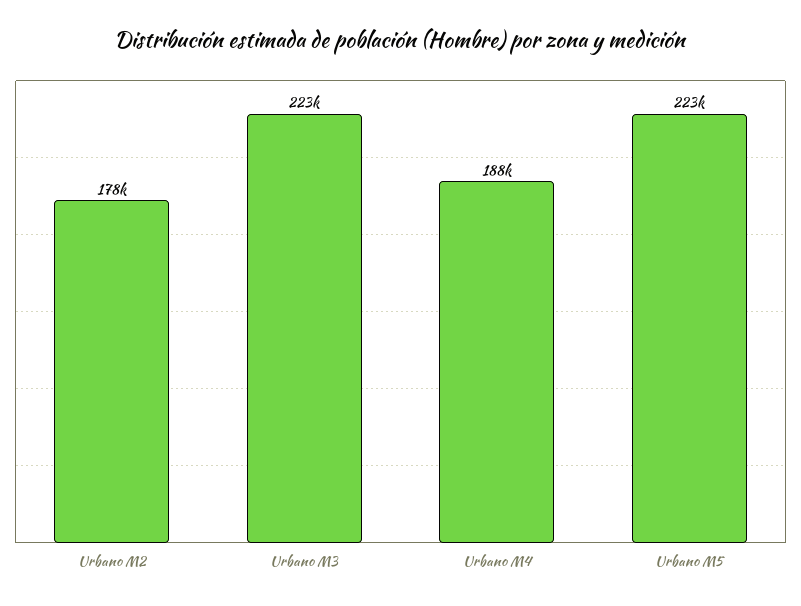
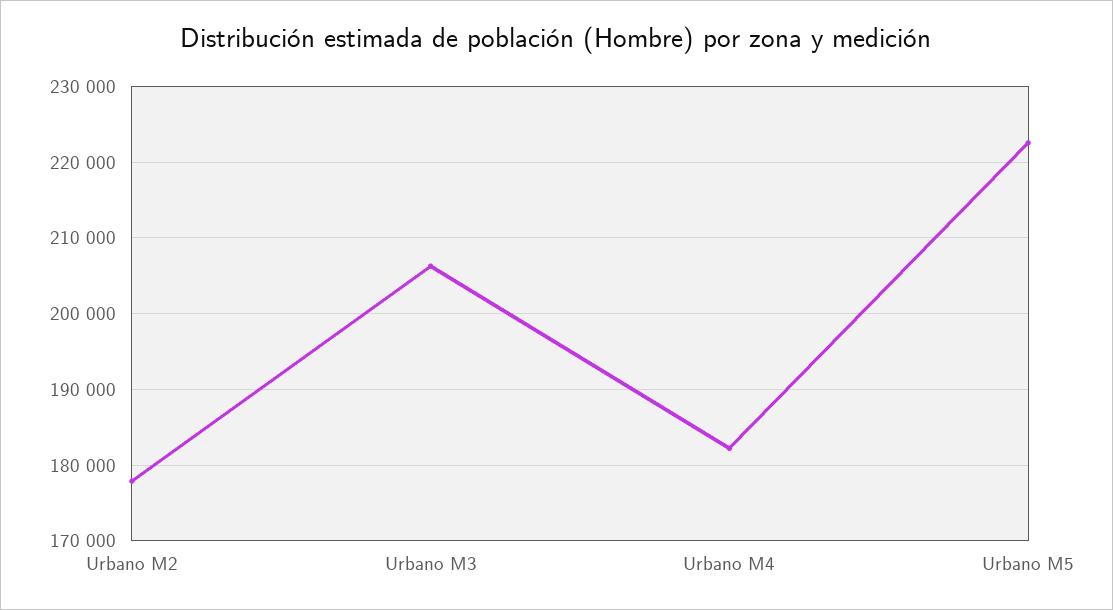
  {
    "Urbano M2": 178000,
-   "Urbano M3": 223000,
+   "Urbano M3": 206000,
-   "Urbano M4": 188000,
+   "Urbano M4": 182000,
    "Urbano M5": 223000
  }

